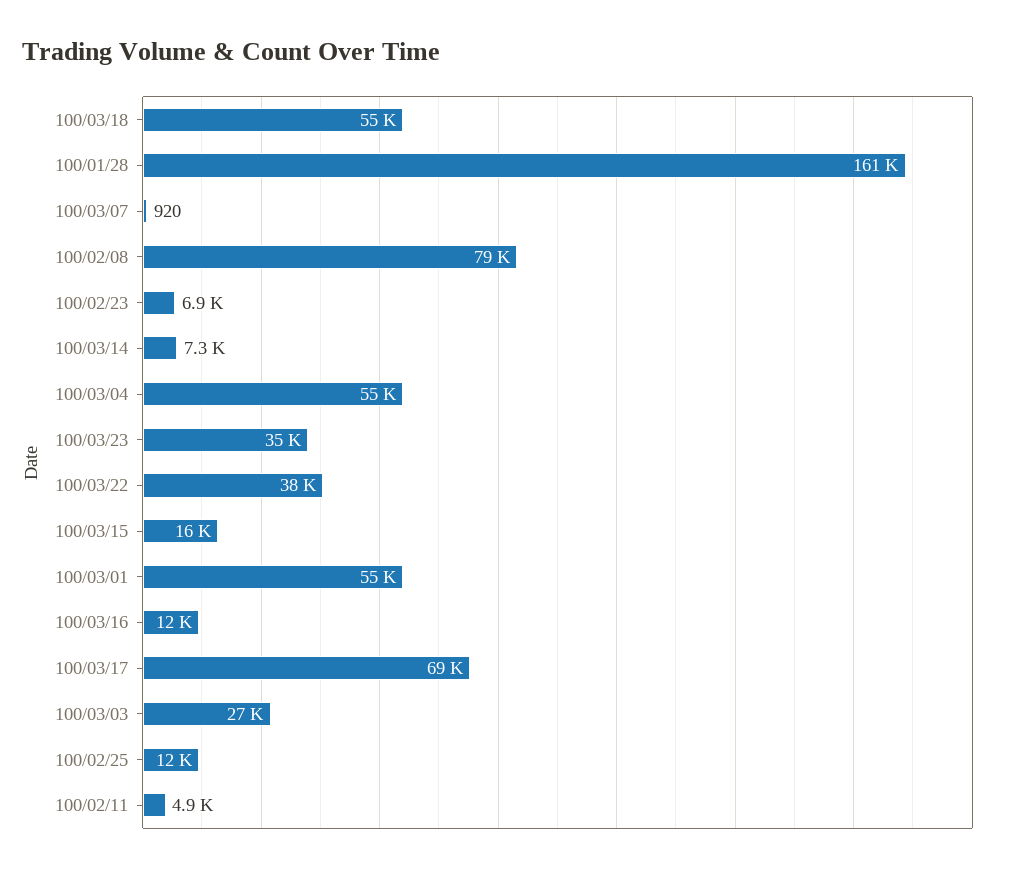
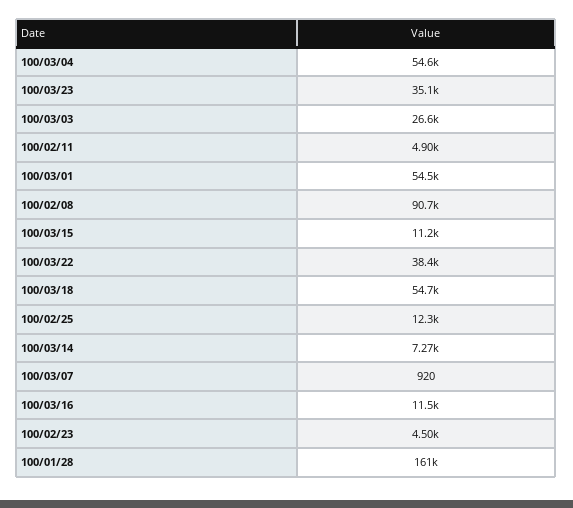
  {
    "100/03/18": 54700,
    "100/01/28": 161000,
    "100/03/07": 920,
-   "100/02/08": 79000,
+   "100/02/08": 90700,
-   "100/02/23": 6900,
+   "100/02/23": 4500,
    "100/03/14": 7270,
    "100/03/04": 54600,
    "100/03/23": 35100,
    "100/03/22": 38400,
-   "100/03/15": 16000,
+   "100/03/15": 11200,
    "100/03/01": 54500,
    "100/03/16": 11500,
-   "100/03/17": 69000,
    "100/03/03": 26600,
    "100/02/25": 12300,
    "100/02/11": 4900
  }

